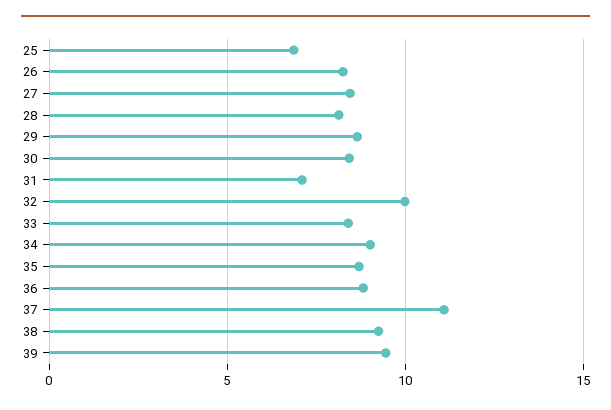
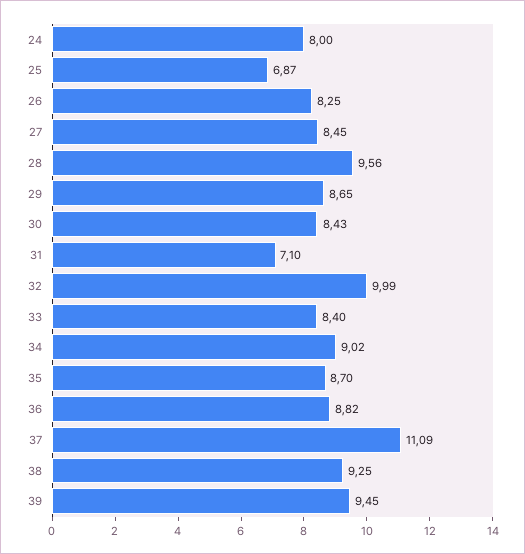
  {
    "25": 6.87,
    "26": 8.25,
    "27": 8.45,
-   "28": 8,
+   "28": 9.56,
    "29": 8.65,
    "30": 8.43,
    "31": 7.1,
    "32": 9.99,
    "33": 8.4,
    "34": 9.02,
    "35": 8.7,
    "36": 8.82,
    "37": 11.09,
    "38": 9.25,
-   "39": 9.45
+   "39": 9.45,
+   "24": 8
  }

